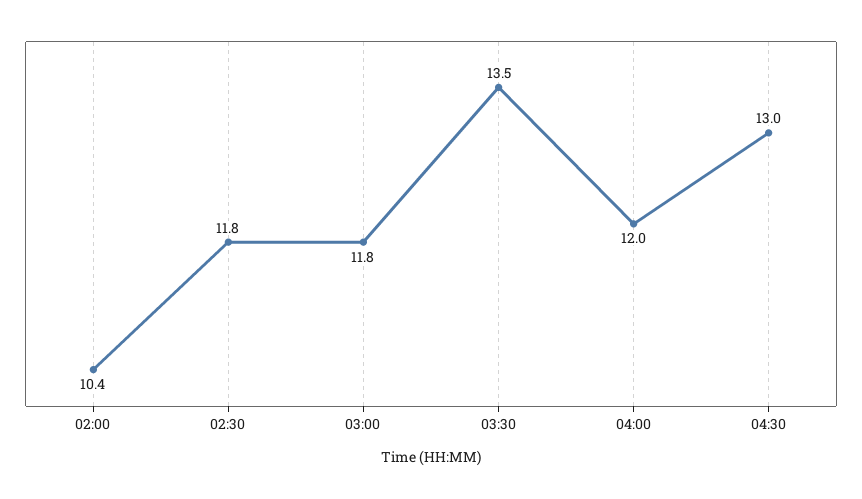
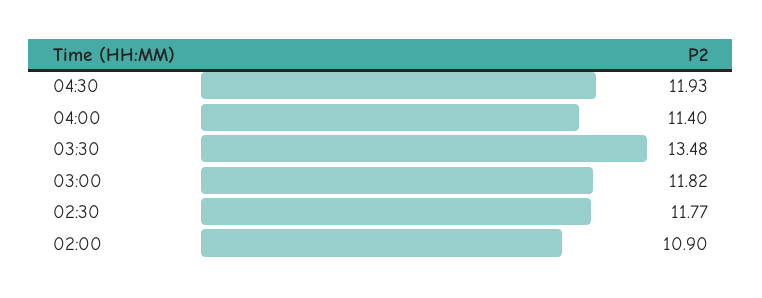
  {
-   "02:00": 10.4,
+   "02:00": 10.9,
    "02:30": 11.77,
    "03:00": 11.82,
    "03:30": 13.48,
-   "04:00": 12,
+   "04:00": 11.4,
-   "04:30": 13
+   "04:30": 11.93
  }

